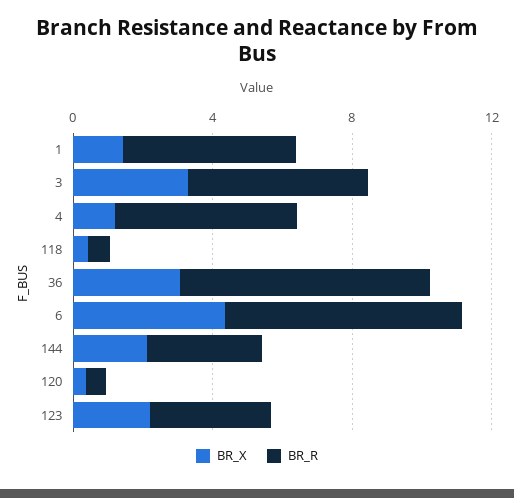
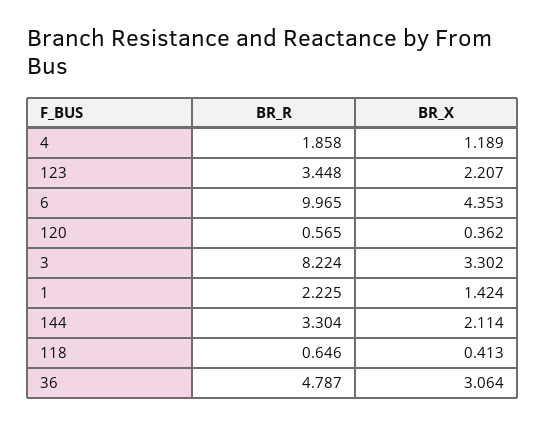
  {
    "BR_X": {
      "1": 1.424,
      "3": 3.302,
      "4": 1.189,
      "118": 0.413,
      "36": 3.064,
      "6": 4.353,
      "144": 2.114,
      "120": 0.362,
      "123": 2.207
    },
    "BR_R": {
-     "1": 5,
+     "1": 2.225,
-     "3": 5,
+     "3": 8.224,
-     "4": 5,
+     "4": 1.858,
      "118": 0.646,
-     "36": 7,
+     "36": 4.787,
-     "6": 7,
+     "6": 9.965,
      "144": 3.304,
      "120": 0.565,
      "123": 3.448
    }
  }

